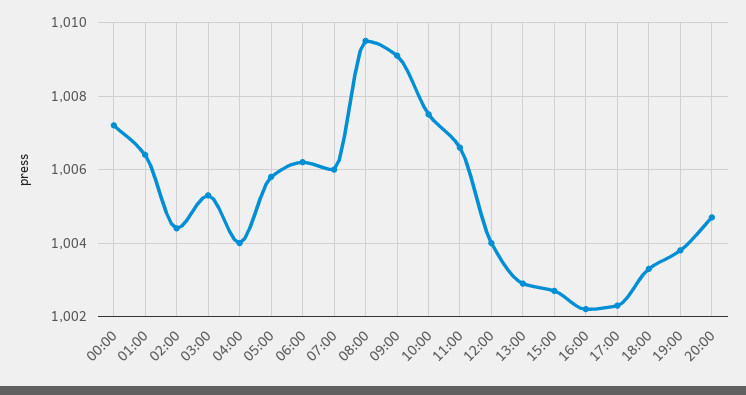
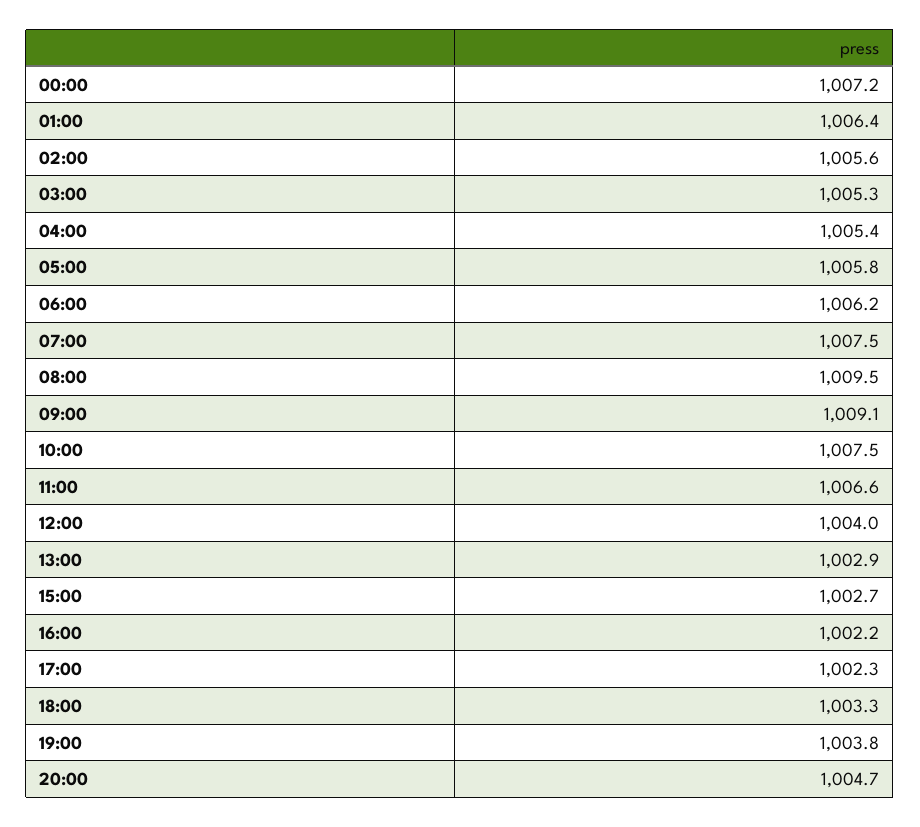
  {
    "00:00": 1007.2,
    "01:00": 1006.4,
-   "02:00": 1004.5,
+   "02:00": 1005.6,
    "03:00": 1005.3,
-   "04:00": 1004,
+   "04:00": 1005.4,
    "05:00": 1005.8,
    "06:00": 1006.2,
-   "07:00": 1006,
+   "07:00": 1007.5,
    "08:00": 1009.5,
    "09:00": 1009.1,
    "10:00": 1007.5,
    "11:00": 1006.6,
    "12:00": 1004,
    "13:00": 1002.9,
    "15:00": 1002.7,
    "16:00": 1002.2,
    "17:00": 1002.3,
    "18:00": 1003.3,
    "19:00": 1003.8,
    "20:00": 1004.7
  }

